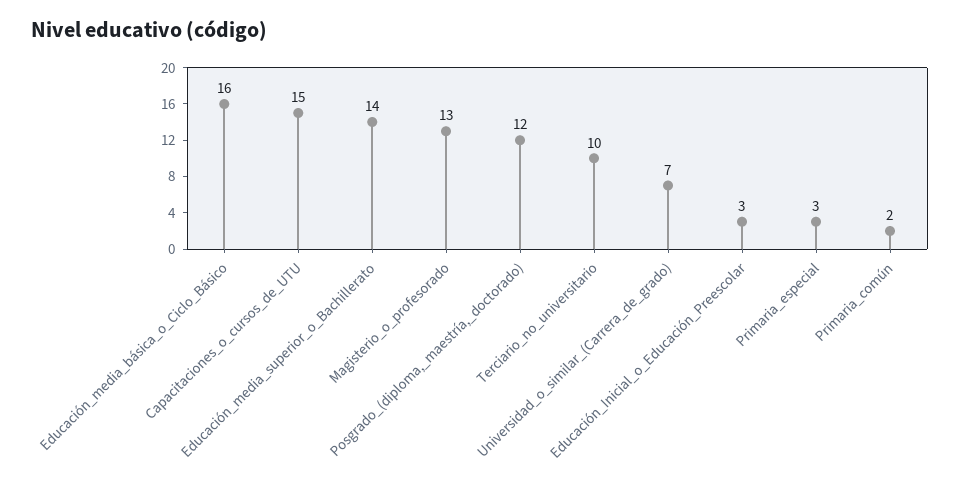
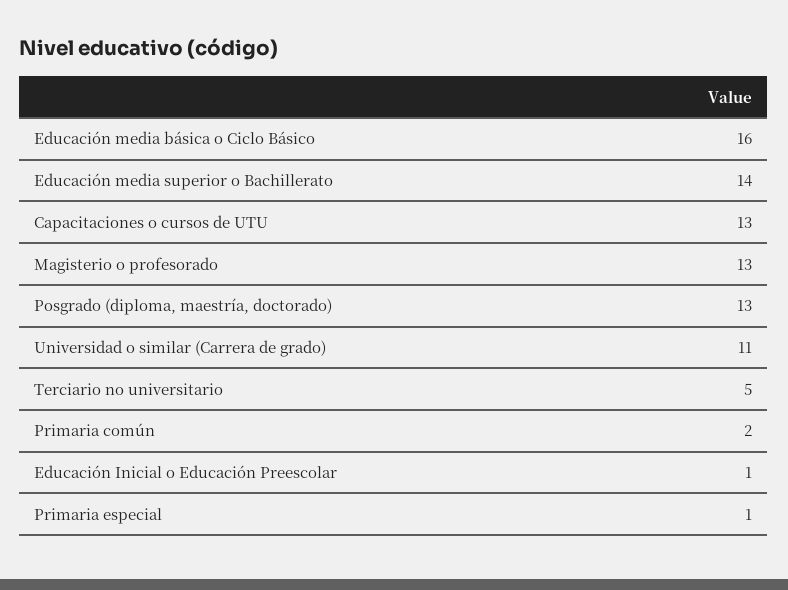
  {
    "Educación_media_básica_o_Ciclo_Básico": 16,
-   "Capacitaciones_o_cursos_de_UTU": 15,
+   "Capacitaciones_o_cursos_de_UTU": 13,
    "Educación_media_superior_o_Bachillerato": 14,
    "Magisterio_o_profesorado": 13,
-   "Posgrado_(diploma,_maestría,_doctorado)": 12,
+   "Posgrado_(diploma,_maestría,_doctorado)": 13,
-   "Terciario_no_universitario": 10,
+   "Terciario_no_universitario": 5,
-   "Universidad_o_similar_(Carrera_de_grado)": 7,
+   "Universidad_o_similar_(Carrera_de_grado)": 11,
-   "Educación_Inicial_o_Educación_Preescolar": 3,
+   "Educación_Inicial_o_Educación_Preescolar": 1,
-   "Primaria_especial": 3,
+   "Primaria_especial": 1,
    "Primaria_común": 2
  }

